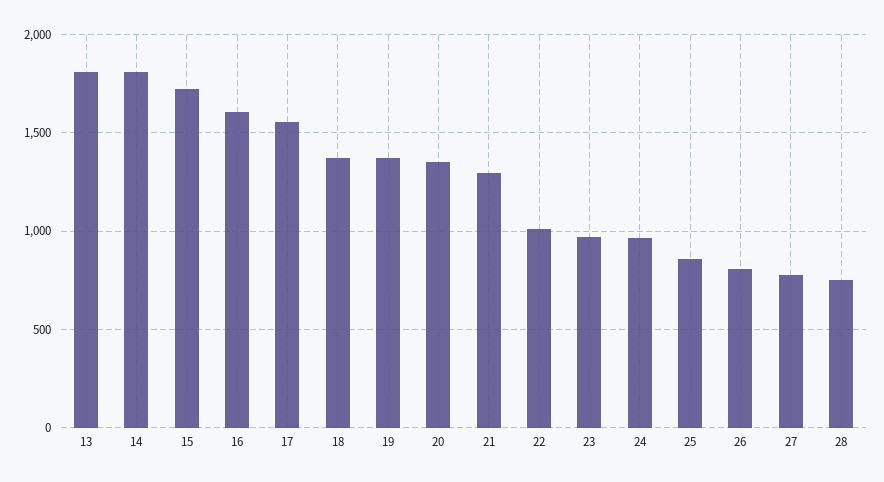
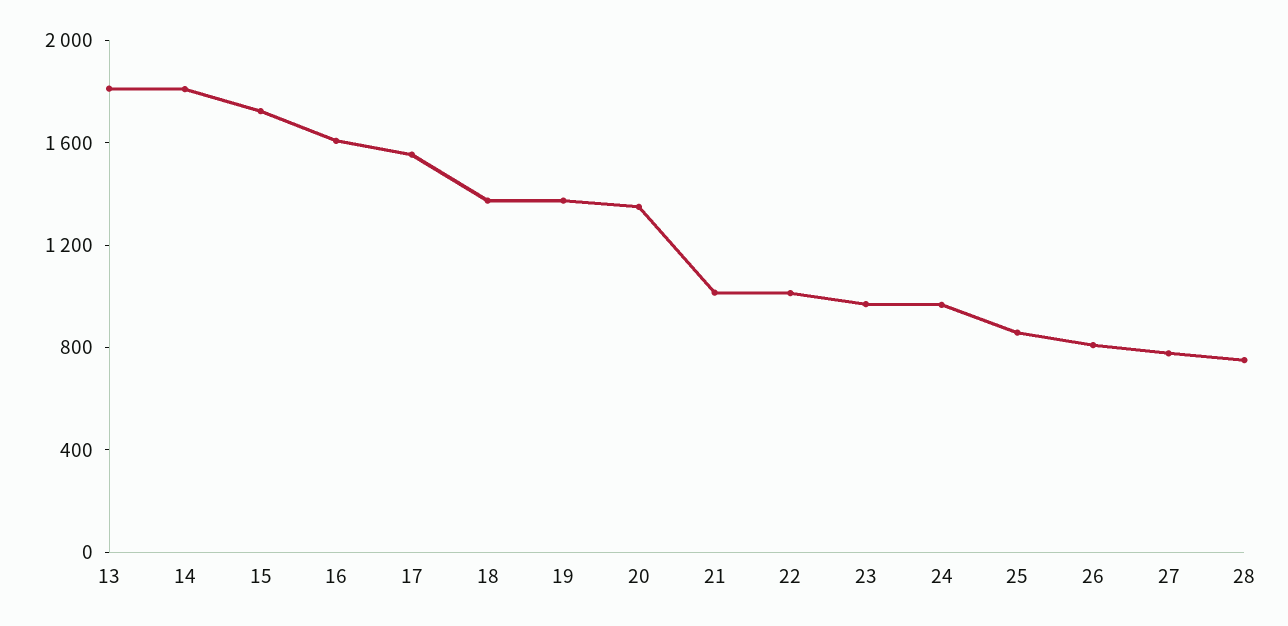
  {
    "13": 1800,
    "14": 1800,
    "15": 1700,
    "16": 1600,
    "17": 1550,
    "18": 1350,
    "19": 1350,
    "20": 1350,
-   "21": 1300,
+   "21": 1000,
    "22": 1000,
    "23": 950,
    "24": 950,
    "25": 850,
    "26": 800,
    "27": 800,
    "28": 750
  }

